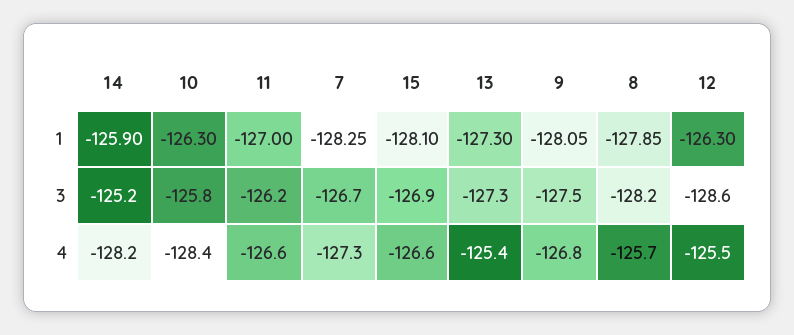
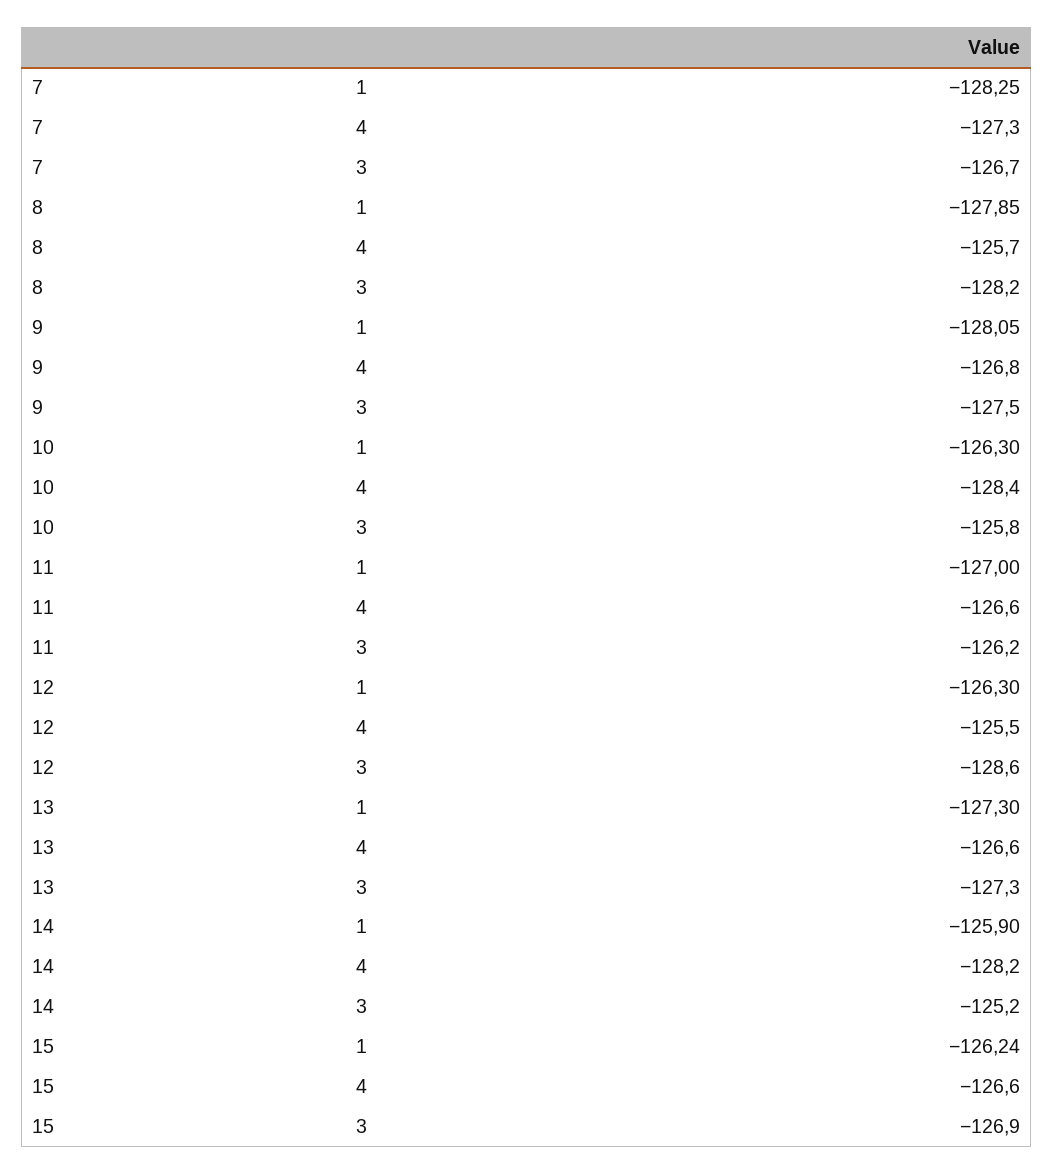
  {
    "14": {
      "1": -125.9,
      "3": -125.2,
      "4": -128.2
    },
    "10": {
      "1": -126.3,
      "3": -125.8,
      "4": -128.4
    },
    "11": {
      "1": -127,
      "3": -126.2,
      "4": -126.6
    },
    "7": {
      "1": -128.25,
      "3": -126.7,
      "4": -127.3
    },
    "15": {
-     "1": -128.1,
+     "1": -126.24,
      "3": -126.9,
      "4": -126.6
    },
    "13": {
      "1": -127.3,
      "3": -127.3,
-     "4": -125.4
+     "4": -126.6
    },
    "9": {
      "1": -128.05,
      "3": -127.5,
      "4": -126.8
    },
    "8": {
      "1": -127.85,
      "3": -128.2,
      "4": -125.7
    },
    "12": {
      "1": -126.3,
      "3": -128.6,
      "4": -125.5
    }
  }

